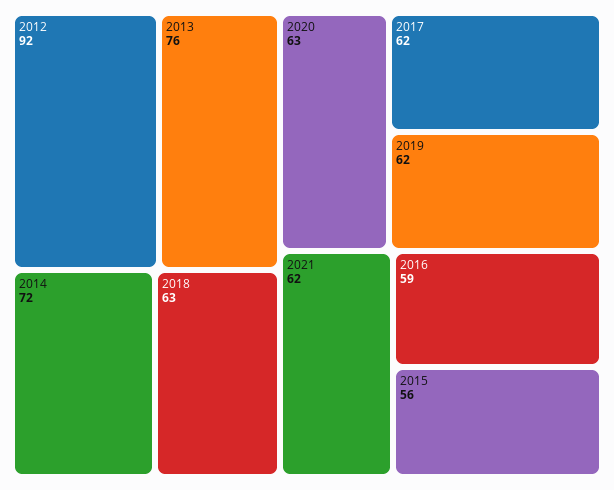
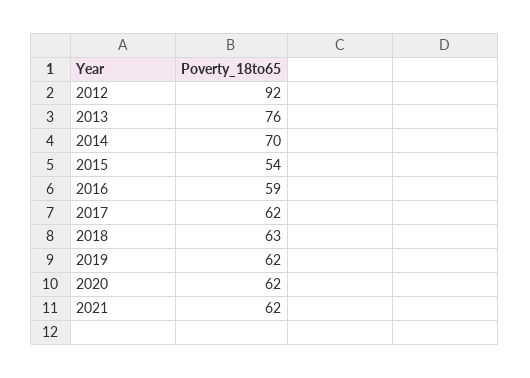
  {
    "2012": 92,
    "2013": 76,
-   "2014": 72,
+   "2014": 70,
    "2018": 63,
-   "2020": 63,
+   "2020": 62,
    "2017": 62,
    "2019": 62,
    "2021": 62,
    "2016": 59,
-   "2015": 56
+   "2015": 54
  }

